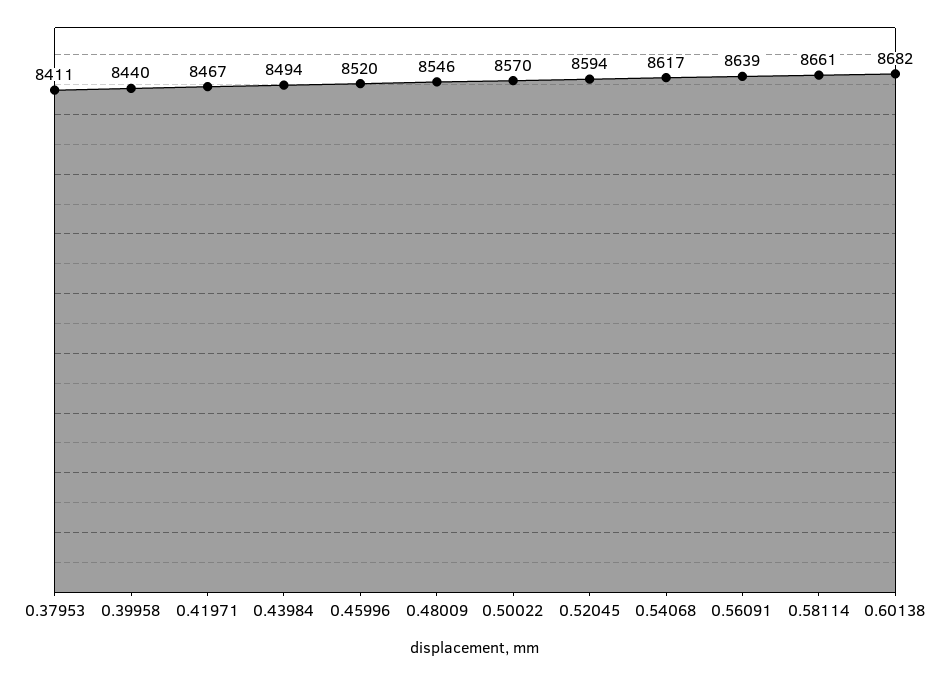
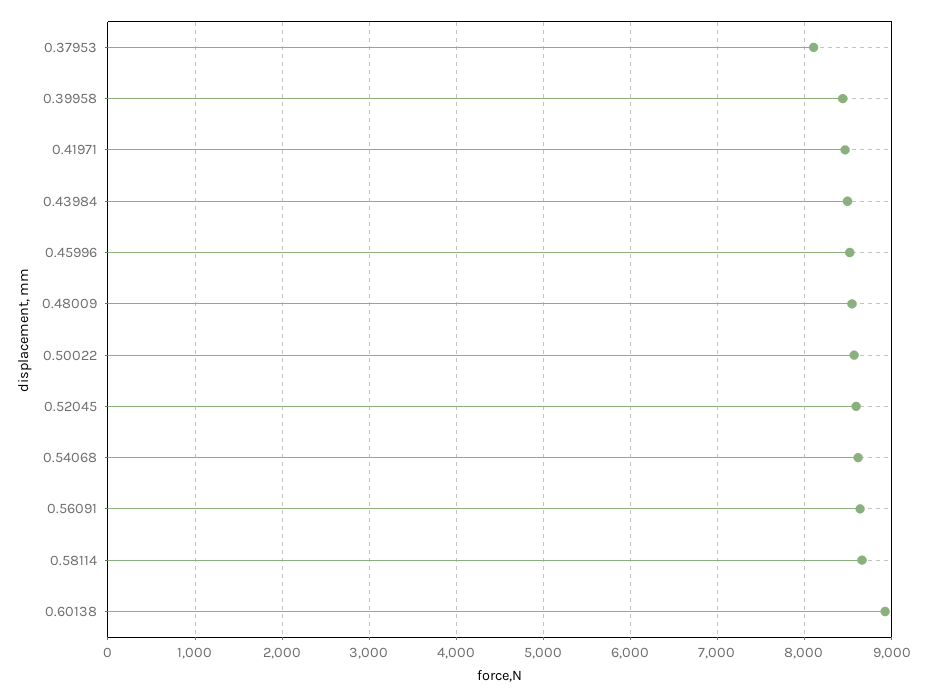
  {
-   "0.37953": 8411,
+   "0.37953": 8100,
    "0.39958": 8440,
    "0.41971": 8467,
    "0.43984": 8494,
    "0.45996": 8520,
    "0.48009": 8546,
    "0.50022": 8570,
    "0.52045": 8594,
    "0.54068": 8617,
    "0.56091": 8639,
    "0.58114": 8661,
-   "0.60138": 8682
+   "0.60138": 8900
  }

